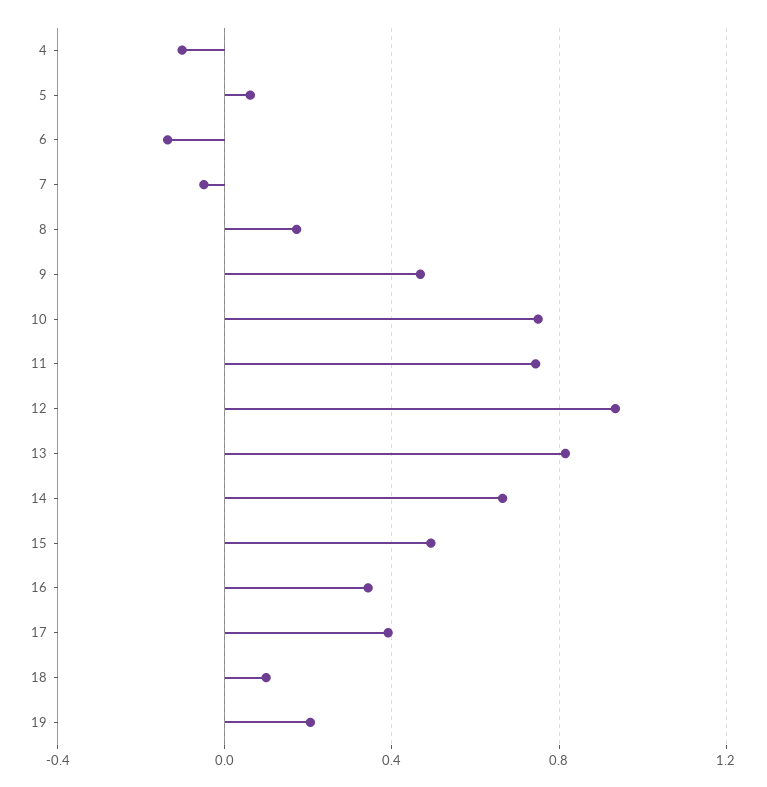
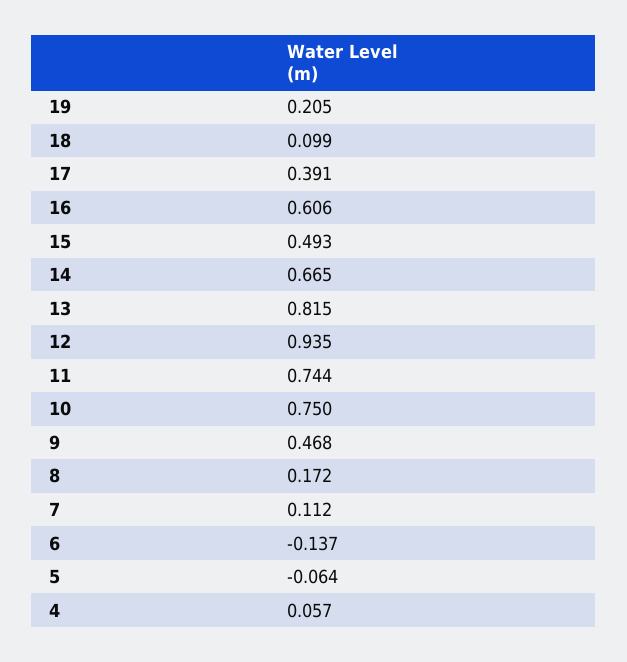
  {
-   "4": -0.1,
+   "4": 0.057,
-   "5": 0.05,
+   "5": -0.064,
    "6": -0.137,
-   "7": -0.05,
+   "7": 0.112,
    "8": 0.172,
    "9": 0.468,
    "10": 0.75,
    "11": 0.744,
    "12": 0.935,
    "13": 0.815,
    "14": 0.665,
    "15": 0.493,
-   "16": 0.35,
+   "16": 0.606,
    "17": 0.391,
    "18": 0.099,
    "19": 0.205
  }

